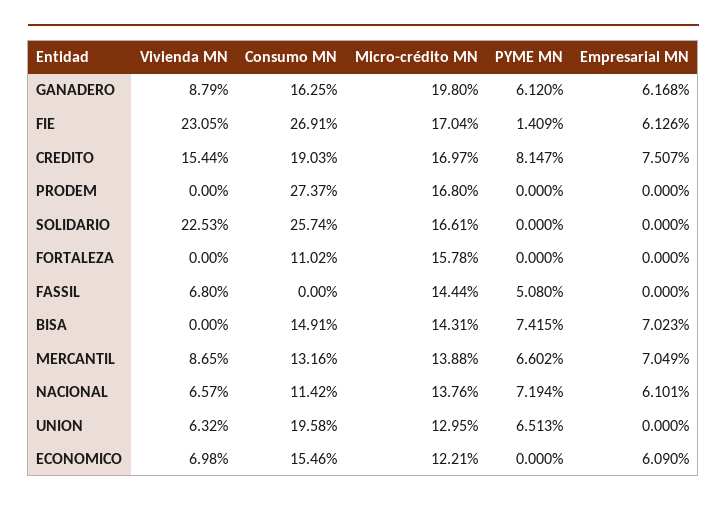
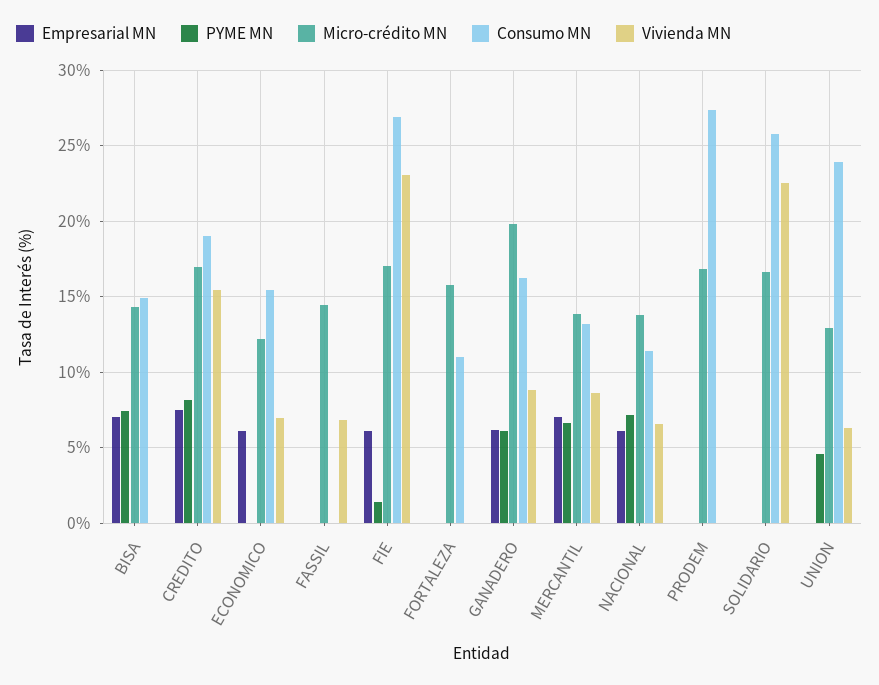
  {
    "Vivienda MN": {
      "GANADERO": 8.79,
      "FIE": 23.05,
      "CREDITO": 15.44,
      "PRODEM": 0,
      "SOLIDARIO": 22.53,
      "FORTALEZA": 0,
      "FASSIL": 6.8,
      "BISA": 0,
      "MERCANTIL": 8.65,
      "NACIONAL": 6.57,
      "UNION": 6.32,
      "ECONOMICO": 6.98
    },
    "Consumo MN": {
      "GANADERO": 16.25,
      "FIE": 26.91,
      "CREDITO": 19.03,
      "PRODEM": 27.37,
      "SOLIDARIO": 25.74,
      "FORTALEZA": 11.02,
      "FASSIL": 0,
      "BISA": 14.91,
      "MERCANTIL": 13.16,
      "NACIONAL": 11.42,
-     "UNION": 19.58,
+     "UNION": 24,
      "ECONOMICO": 15.46
    },
    "Micro-crédito MN": {
      "GANADERO": 19.8,
      "FIE": 17.04,
      "CREDITO": 16.97,
      "PRODEM": 16.8,
      "SOLIDARIO": 16.61,
      "FORTALEZA": 15.78,
      "FASSIL": 14.44,
      "BISA": 14.31,
      "MERCANTIL": 13.88,
      "NACIONAL": 13.76,
      "UNION": 12.95,
      "ECONOMICO": 12.21
    },
    "PYME MN": {
      "GANADERO": 6.12,
      "FIE": 1.409,
      "CREDITO": 8.147,
      "PRODEM": 0,
      "SOLIDARIO": 0,
      "FORTALEZA": 0,
-     "FASSIL": 5.08,
+     "FASSIL": 0,
      "BISA": 7.415,
      "MERCANTIL": 6.602,
      "NACIONAL": 7.194,
-     "UNION": 6.513,
+     "UNION": 4.5,
      "ECONOMICO": 0
    },
    "Empresarial MN": {
      "GANADERO": 6.168,
      "FIE": 6.126,
      "CREDITO": 7.507,
      "PRODEM": 0,
      "SOLIDARIO": 0,
      "FORTALEZA": 0,
      "FASSIL": 0,
      "BISA": 7.023,
      "MERCANTIL": 7.049,
      "NACIONAL": 6.101,
      "UNION": 0,
      "ECONOMICO": 6.09
    }
  }

